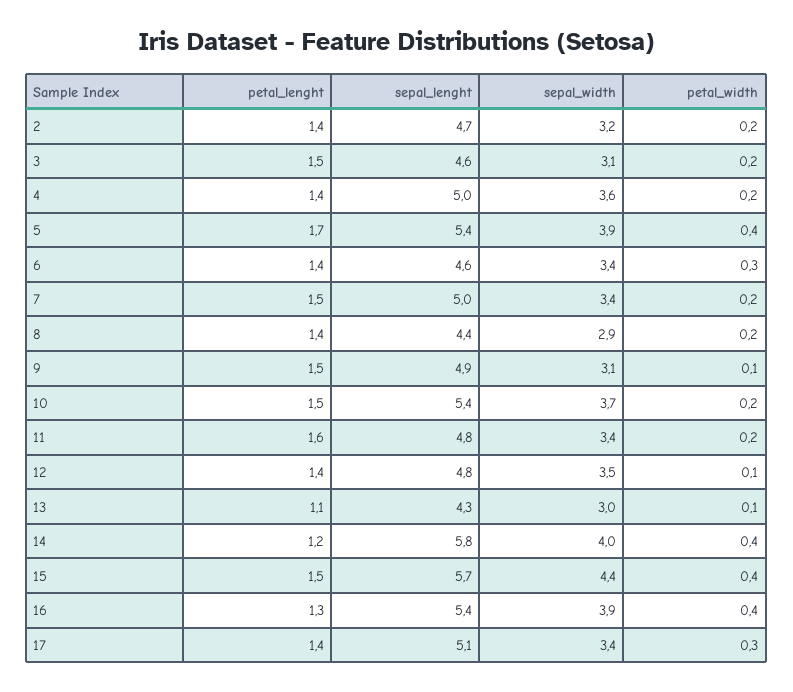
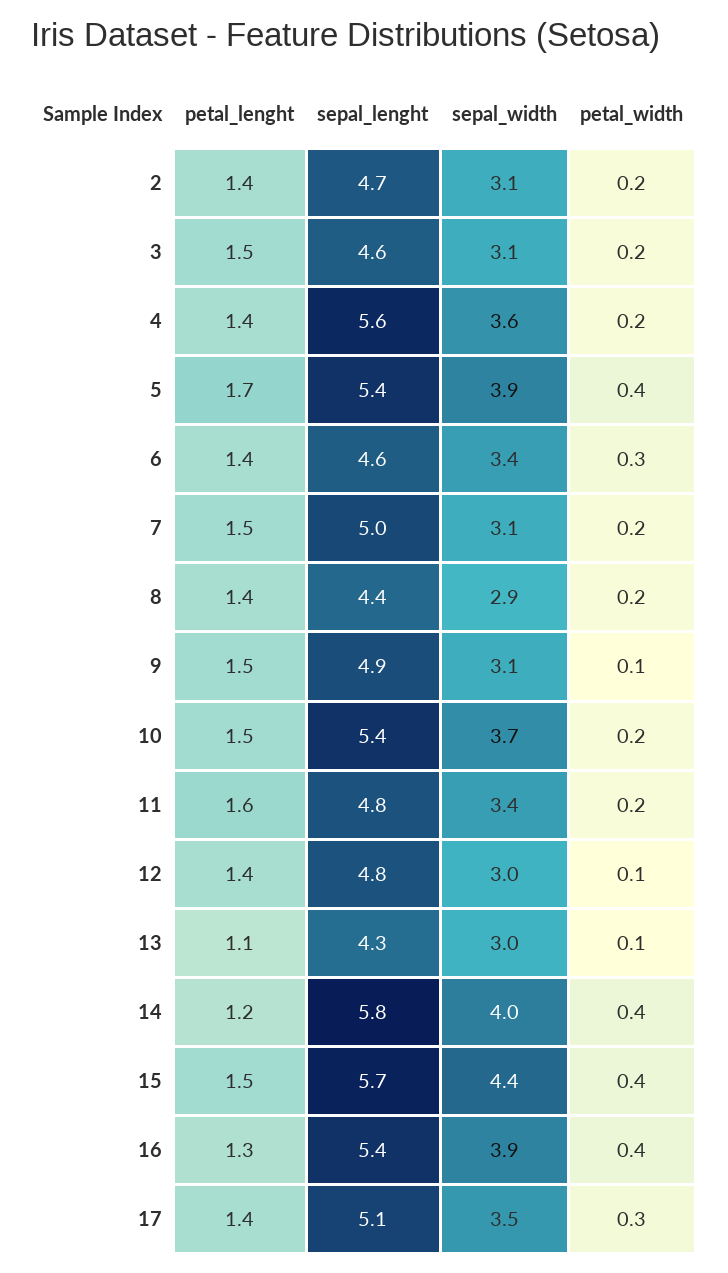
  {
    "petal_lenght": {
      "2": 1.4,
      "3": 1.5,
      "4": 1.4,
      "5": 1.7,
      "6": 1.4,
      "7": 1.5,
      "8": 1.4,
      "9": 1.5,
      "10": 1.5,
      "11": 1.6,
      "12": 1.4,
      "13": 1.1,
      "14": 1.2,
      "15": 1.5,
      "16": 1.3,
      "17": 1.4
    },
    "sepal_lenght": {
      "2": 4.7,
      "3": 4.6,
-     "4": 5,
+     "4": 5.6,
      "5": 5.4,
      "6": 4.6,
      "7": 5,
      "8": 4.4,
      "9": 4.9,
      "10": 5.4,
      "11": 4.8,
      "12": 4.8,
      "13": 4.3,
      "14": 5.8,
      "15": 5.7,
      "16": 5.4,
      "17": 5.1
    },
    "sepal_width": {
-     "2": 3.2,
+     "2": 3.1,
      "3": 3.1,
      "4": 3.6,
      "5": 3.9,
      "6": 3.4,
-     "7": 3.4,
+     "7": 3.1,
      "8": 2.9,
      "9": 3.1,
      "10": 3.7,
      "11": 3.4,
-     "12": 3.5,
+     "12": 3,
      "13": 3,
      "14": 4,
      "15": 4.4,
      "16": 3.9,
-     "17": 3.4
+     "17": 3.5
    },
    "petal_width": {
      "2": 0.2,
      "3": 0.2,
      "4": 0.2,
      "5": 0.4,
      "6": 0.3,
      "7": 0.2,
      "8": 0.2,
      "9": 0.1,
      "10": 0.2,
      "11": 0.2,
      "12": 0.1,
      "13": 0.1,
      "14": 0.4,
      "15": 0.4,
      "16": 0.4,
      "17": 0.3
    }
  }

